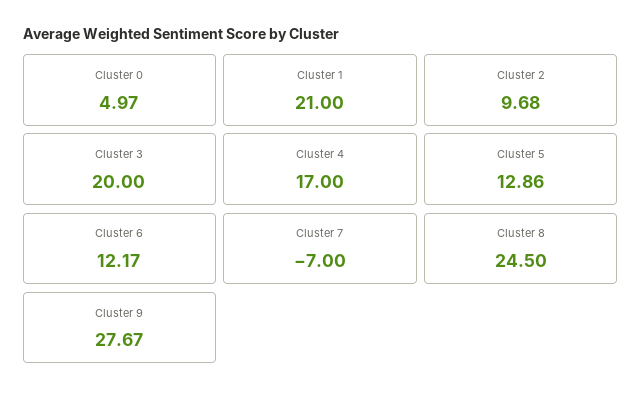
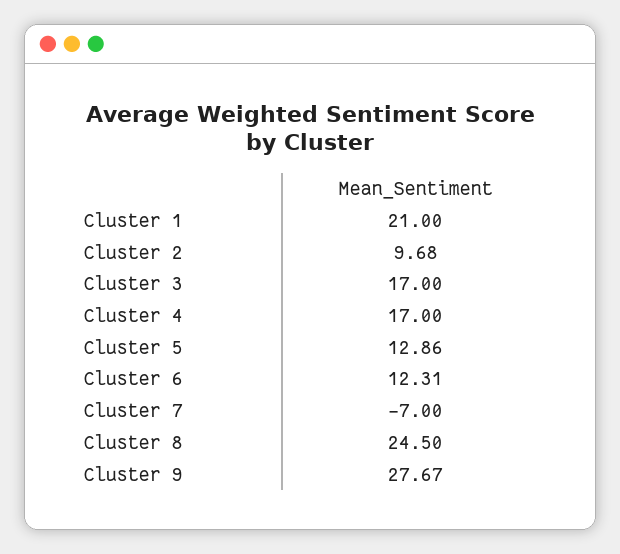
  {
-   "Cluster 0": 4.97,
    "Cluster 1": 21,
    "Cluster 2": 9.68,
-   "Cluster 3": 20,
+   "Cluster 3": 17,
    "Cluster 4": 17,
    "Cluster 5": 12.86,
-   "Cluster 6": 12.17,
+   "Cluster 6": 12.31,
    "Cluster 7": -7,
    "Cluster 8": 24.5,
    "Cluster 9": 27.67
  }

